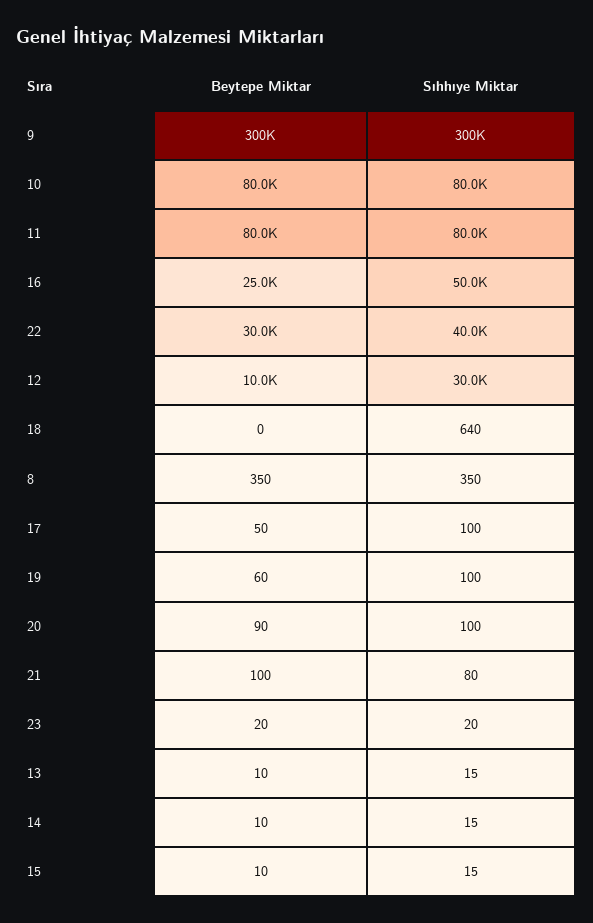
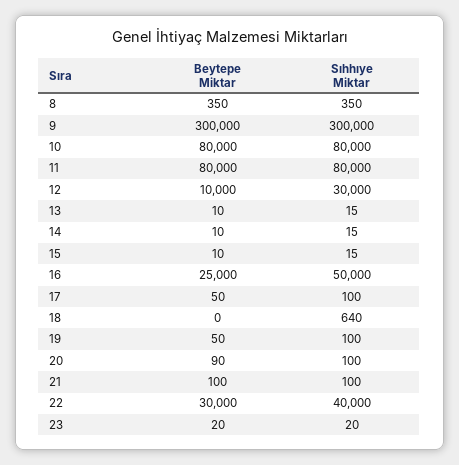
  {
    "Beytepe Miktar": {
      "9": 300000,
      "10": 80000,
      "11": 80000,
      "16": 25000,
      "22": 30000,
      "12": 10000,
      "18": 0,
      "8": 350,
      "17": 50,
-     "19": 60,
+     "19": 50,
      "20": 90,
      "21": 100,
      "23": 20,
      "13": 10,
      "14": 10,
      "15": 10
    },
    "Sıhhıye Miktar": {
      "9": 300000,
      "10": 80000,
      "11": 80000,
      "16": 50000,
      "22": 40000,
      "12": 30000,
      "18": 640,
      "8": 350,
      "17": 100,
      "19": 100,
      "20": 100,
-     "21": 80,
+     "21": 100,
      "23": 20,
      "13": 15,
      "14": 15,
      "15": 15
    }
  }

